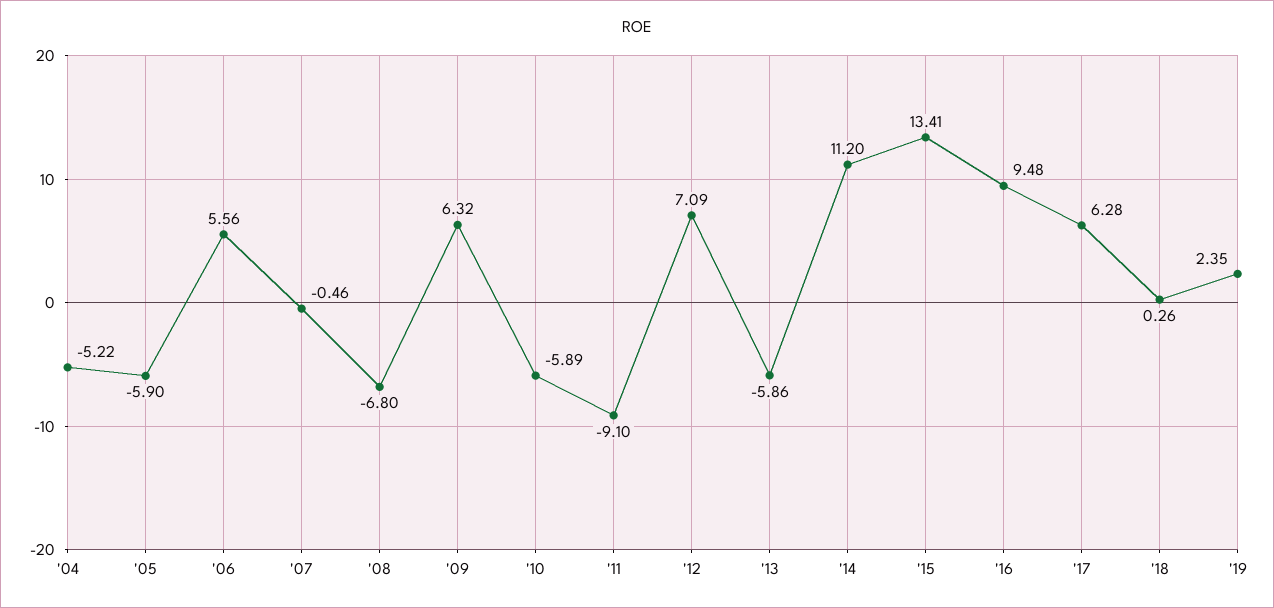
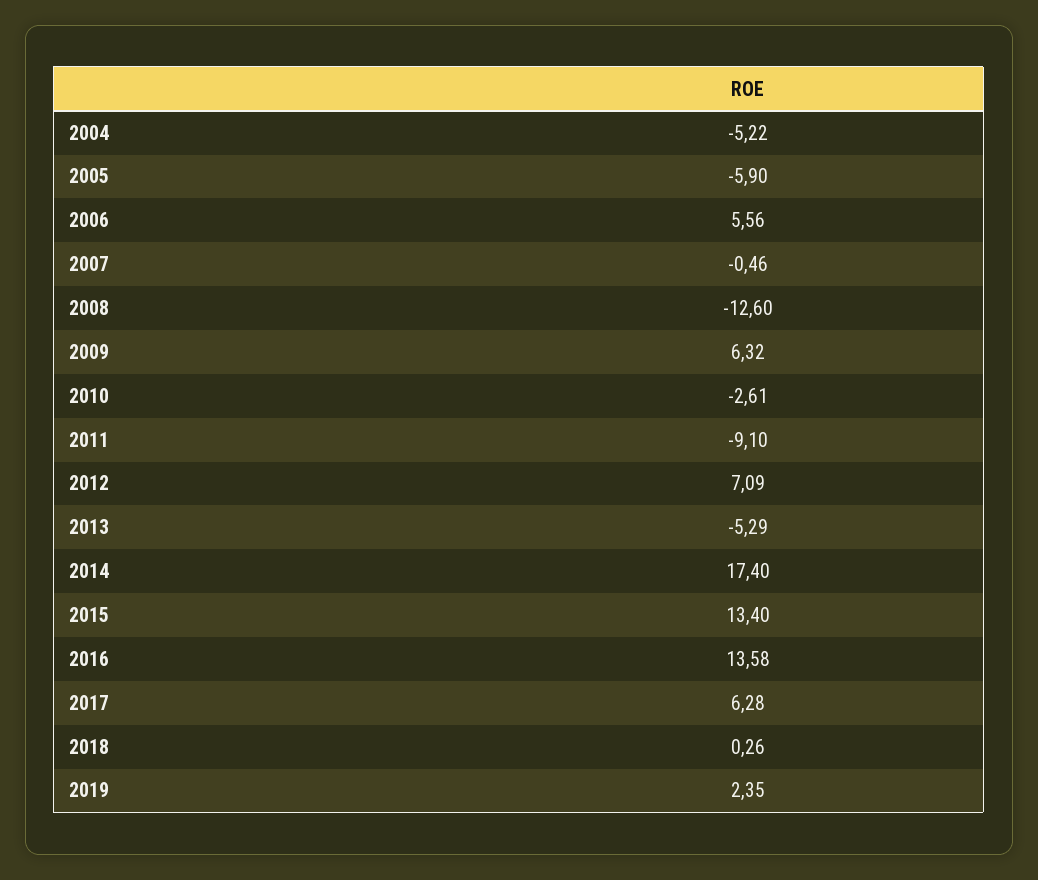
  {
    "'04": -5.22,
    "'05": -5.9,
    "'06": 5.56,
    "'07": -0.46,
-   "'08": -6.8,
+   "'08": -12.6,
    "'09": 6.32,
-   "'10": -5.89,
+   "'10": -2.61,
    "'11": -9.1,
    "'12": 7.09,
-   "'13": -5.86,
+   "'13": -5.29,
-   "'14": 11.2,
+   "'14": 17.4,
-   "'15": 13.41,
+   "'15": 13.4,
-   "'16": 9.48,
+   "'16": 13.58,
    "'17": 6.28,
    "'18": 0.26,
    "'19": 2.35
  }

